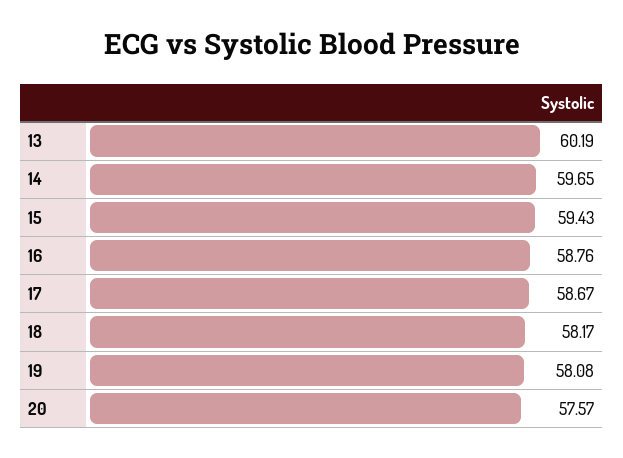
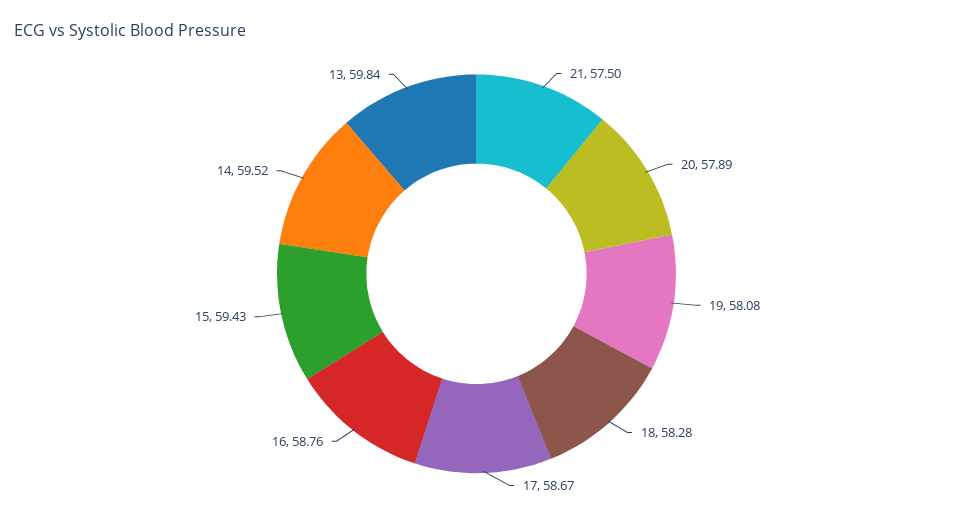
  {
-   "13": 60.19,
+   "13": 59.84,
-   "14": 59.65,
+   "14": 59.52,
    "15": 59.43,
    "16": 58.76,
    "17": 58.67,
-   "18": 58.17,
+   "18": 58.28,
    "19": 58.08,
-   "20": 57.57
+   "20": 57.89,
+   "21": 57.5
  }

